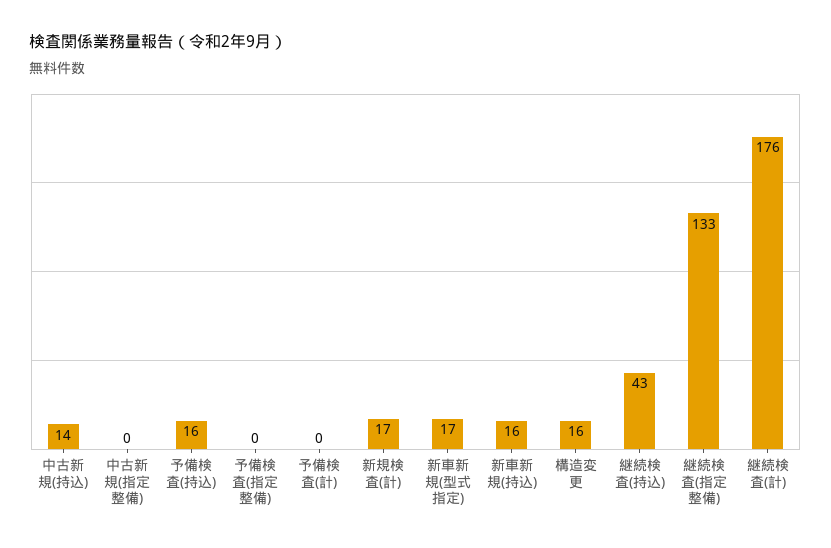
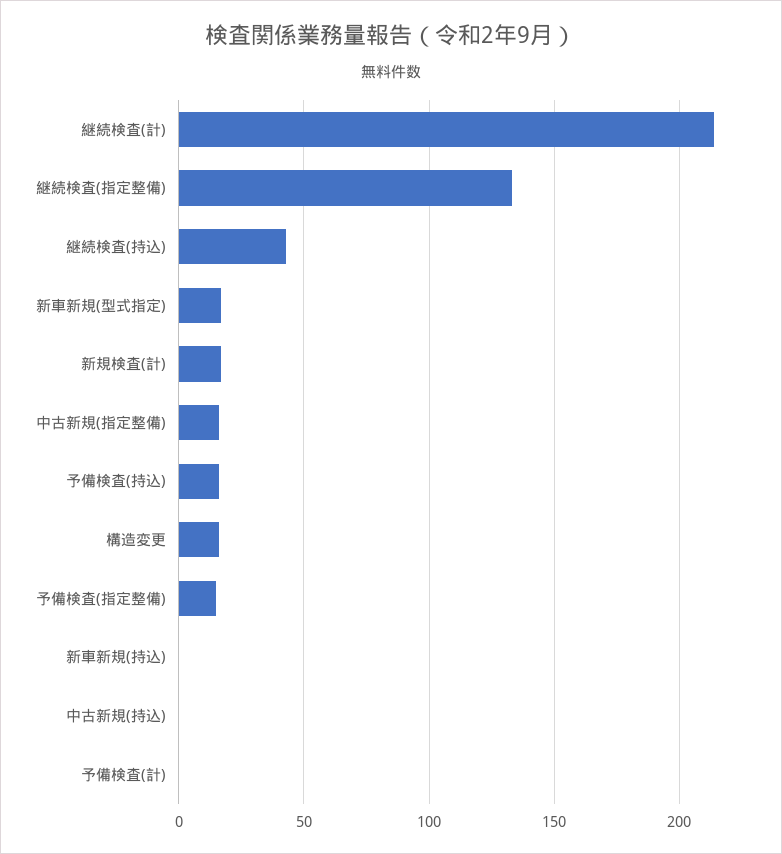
  {
-   "中古新規(持込)": 14,
+   "中古新規(持込)": 0,
-   "中古新規(指定整備)": 0,
+   "中古新規(指定整備)": 15,
    "予備検査(持込)": 16,
-   "予備検査(指定整備)": 0,
+   "予備検査(指定整備)": 15,
    "予備検査(計)": 0,
    "新規検査(計)": 17,
    "新車新規(型式指定)": 17,
-   "新車新規(持込)": 16,
+   "新車新規(持込)": 0,
    "構造変更": 16,
    "継続検査(持込)": 43,
    "継続検査(指定整備)": 133,
-   "継続検査(計)": 176
+   "継続検査(計)": 215
  }

